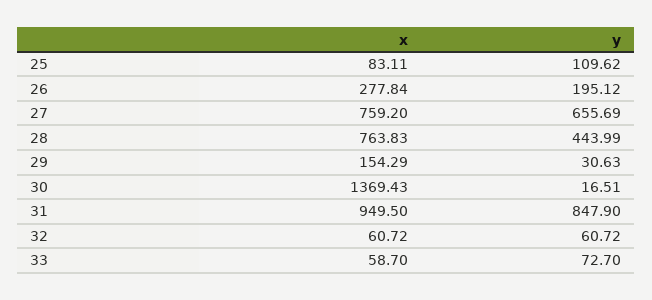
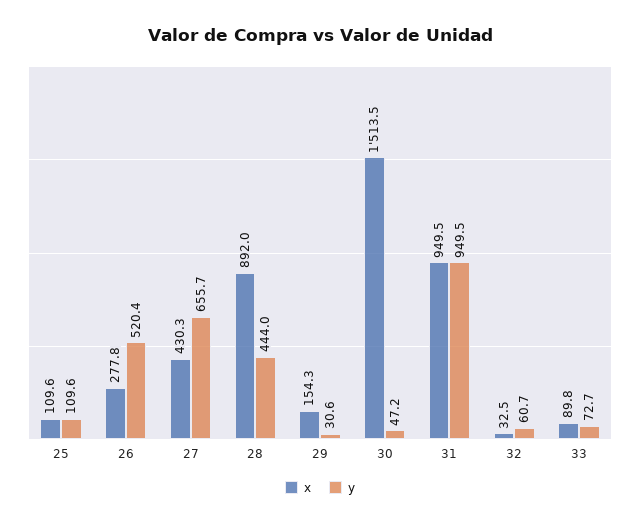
  {
    "x": {
-     "25": 83.11,
+     "25": 109.6,
      "26": 277.84,
-     "27": 759.2,
+     "27": 430.3,
-     "28": 763.83,
+     "28": 892,
      "29": 154.29,
-     "30": 1369.43,
+     "30": 1513.5,
      "31": 949.5,
-     "32": 60.72,
+     "32": 32.5,
-     "33": 58.7
+     "33": 89.8
    },
    "y": {
      "25": 109.62,
-     "26": 195.12,
+     "26": 520.4,
      "27": 655.69,
      "28": 443.99,
      "29": 30.63,
-     "30": 16.51,
+     "30": 47.2,
-     "31": 847.9,
+     "31": 949.5,
      "32": 60.72,
      "33": 72.7
    }
  }

